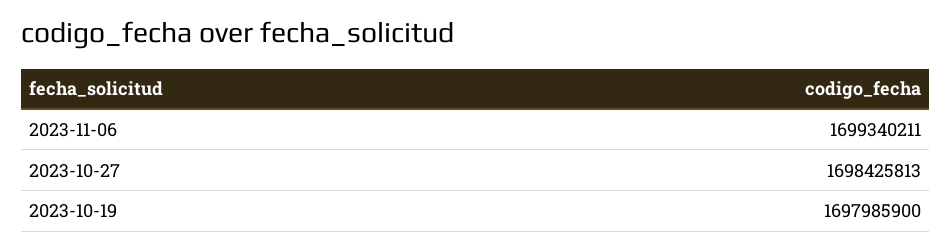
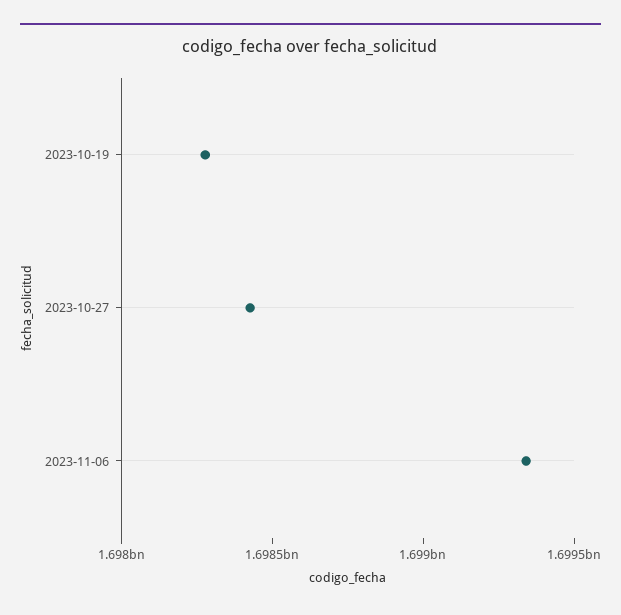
  {
    "2023-11-06": 1699340211,
    "2023-10-27": 1698425813,
-   "2023-10-19": 1697985900
+   "2023-10-19": 1698300000
  }

